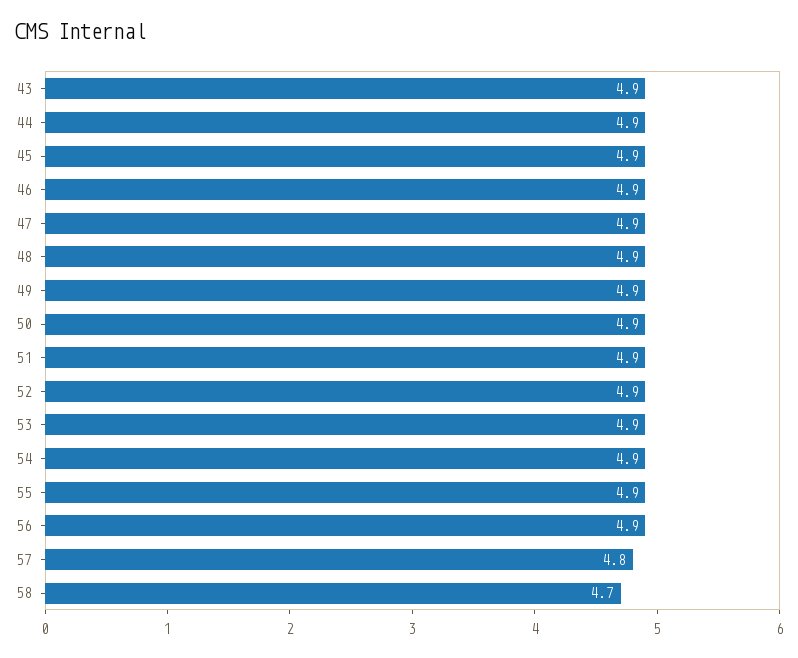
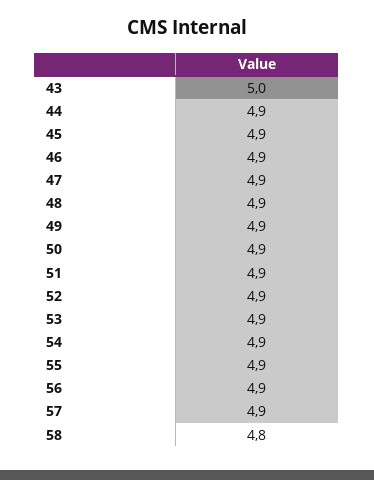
  {
-   "43": 4.9,
+   "43": 5,
    "44": 4.9,
    "45": 4.9,
    "46": 4.9,
    "47": 4.9,
    "48": 4.9,
    "49": 4.9,
    "50": 4.9,
    "51": 4.9,
    "52": 4.9,
    "53": 4.9,
    "54": 4.9,
    "55": 4.9,
    "56": 4.9,
-   "57": 4.8,
+   "57": 4.9,
-   "58": 4.7
+   "58": 4.8
  }

